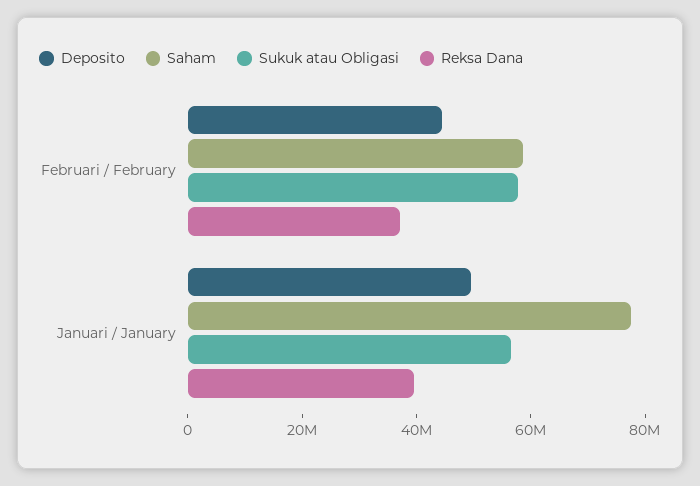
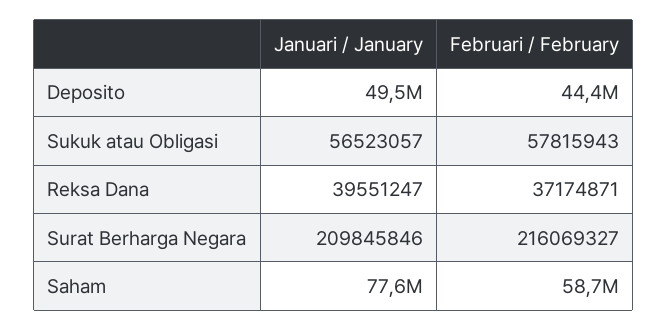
  {
    "Deposito": {
      "Februari / February": 44400000,
      "Januari / January": 49500000
    },
    "Saham": {
      "Februari / February": 58700000,
      "Januari / January": 77600000
    },
    "Sukuk atau Obligasi": {
      "Februari / February": 57815943,
      "Januari / January": 56523057
    },
    "Reksa Dana": {
      "Februari / February": 37174871,
      "Januari / January": 39551247
-   }
+   },
+   "Surat Berharga Negara": {
+     "Januari / January": 209845846,
+     "Februari / February": 216069327
+   }
  }

